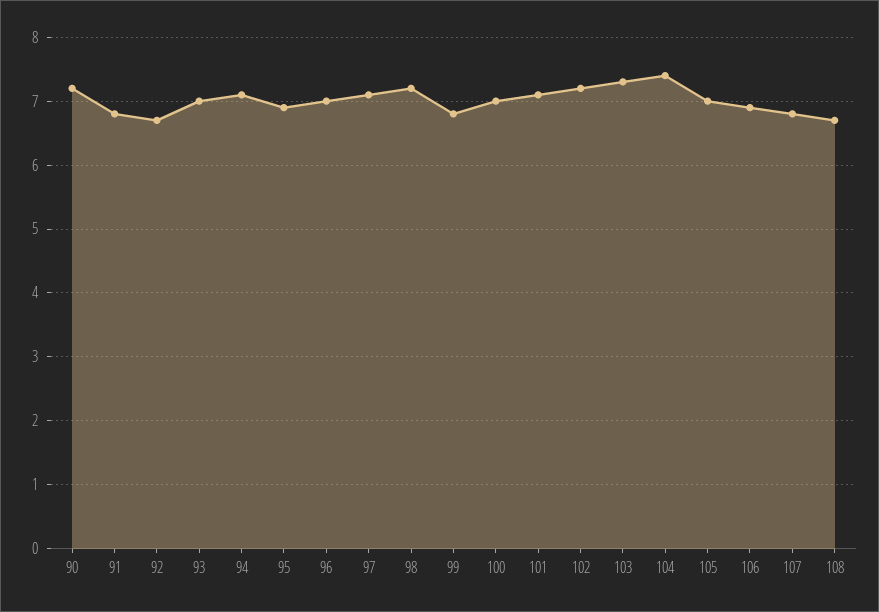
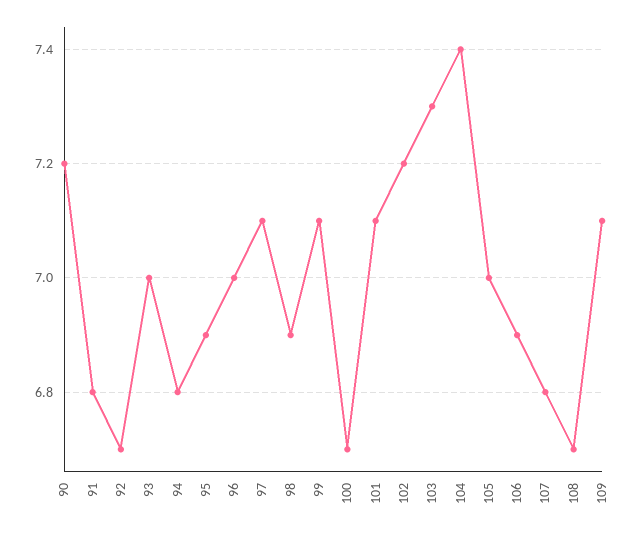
  {
    "90": 7.2,
    "91": 6.8,
    "92": 6.7,
    "93": 7,
-   "94": 7.1,
+   "94": 6.8,
    "95": 6.9,
    "96": 7,
    "97": 7.1,
-   "98": 7.2,
+   "98": 6.9,
-   "99": 6.8,
+   "99": 7.1,
-   "100": 7,
+   "100": 6.7,
    "101": 7.1,
    "102": 7.2,
    "103": 7.3,
    "104": 7.4,
    "105": 7,
    "106": 6.9,
    "107": 6.8,
-   "108": 6.7
+   "108": 6.7,
+   "109": 7.1
  }

